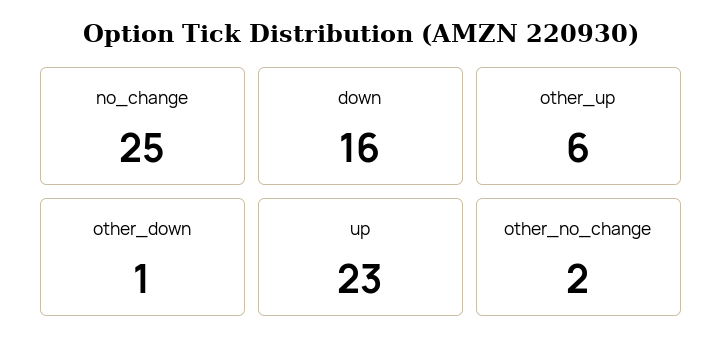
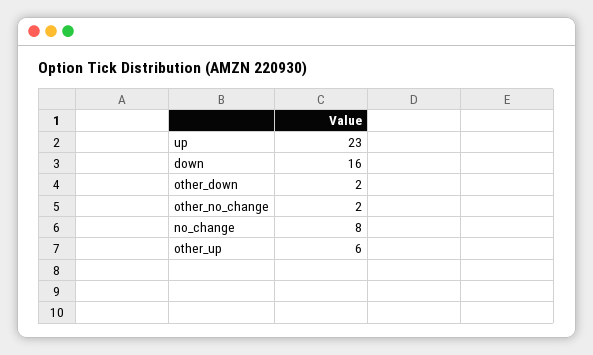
  {
-   "no_change": 25,
+   "no_change": 8,
    "down": 16,
    "other_up": 6,
-   "other_down": 1,
+   "other_down": 2,
    "up": 23,
    "other_no_change": 2
  }

